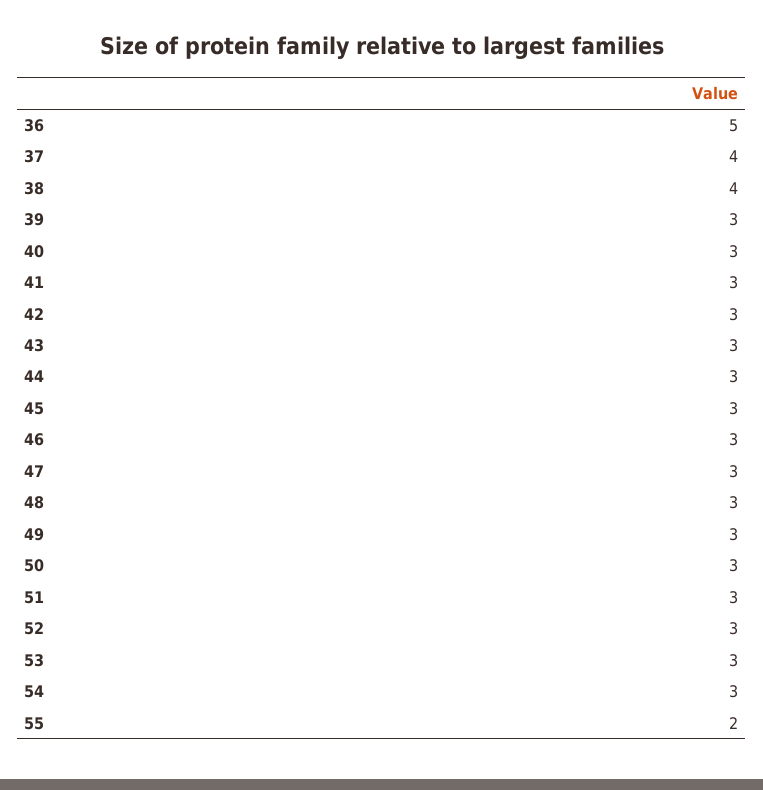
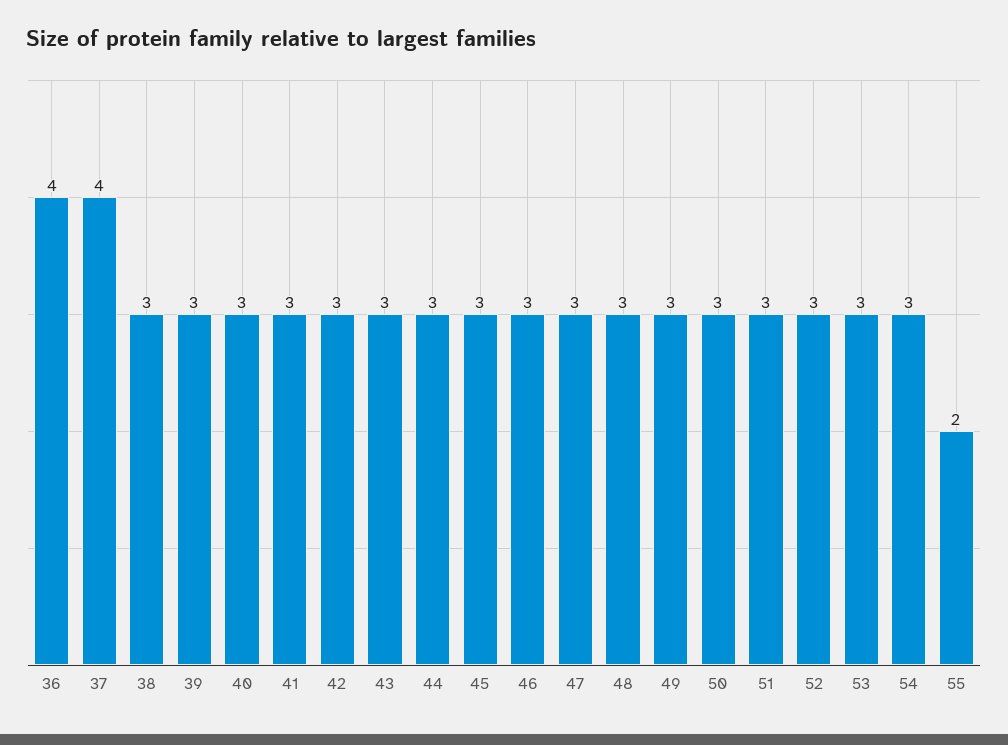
  {
-   "36": 5,
+   "36": 4,
    "37": 4,
-   "38": 4,
+   "38": 3,
    "39": 3,
    "40": 3,
    "41": 3,
    "42": 3,
    "43": 3,
    "44": 3,
    "45": 3,
    "46": 3,
    "47": 3,
    "48": 3,
    "49": 3,
    "50": 3,
    "51": 3,
    "52": 3,
    "53": 3,
    "54": 3,
    "55": 2
  }

